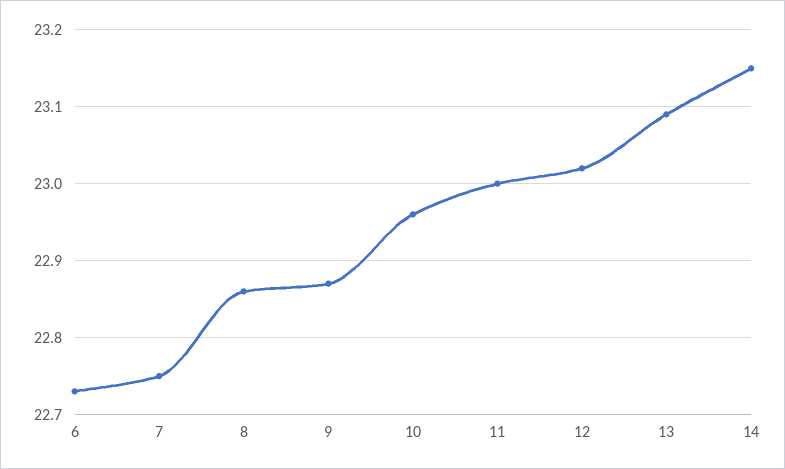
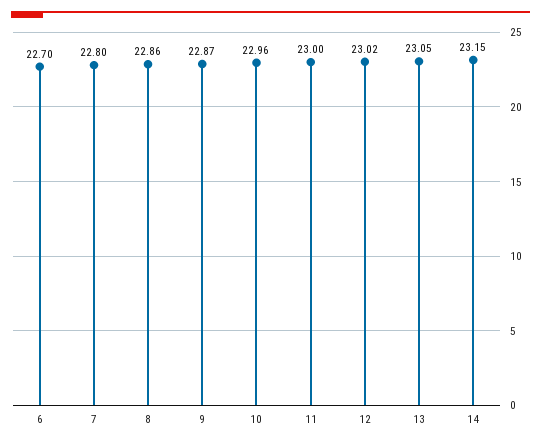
  {
-   "6": 22.73,
+   "6": 22.7,
-   "7": 22.75,
+   "7": 22.8,
    "8": 22.86,
    "9": 22.87,
    "10": 22.96,
    "11": 23,
    "12": 23.02,
-   "13": 23.09,
+   "13": 23.05,
    "14": 23.15
  }

